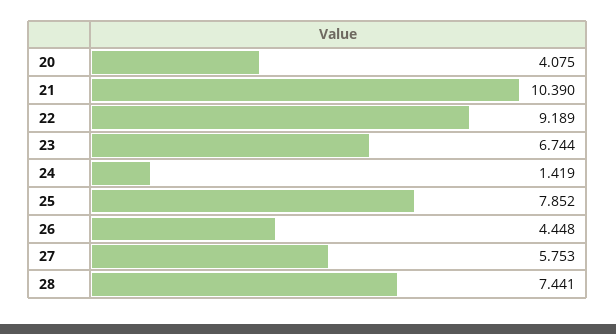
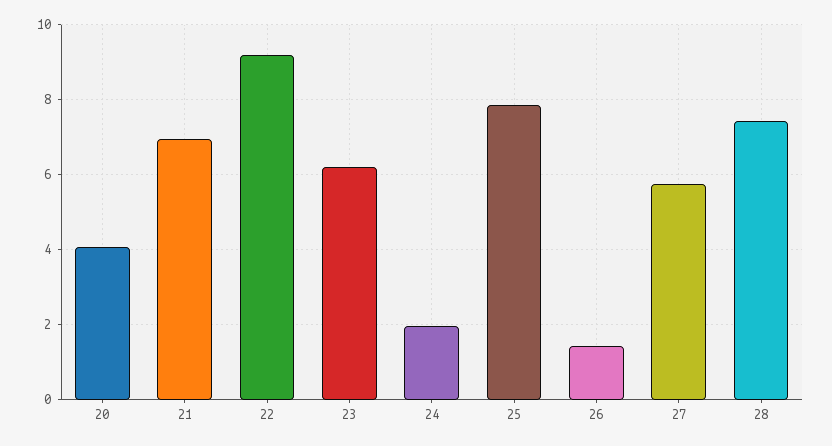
  {
    "20": 4.075,
-   "21": 10.39,
+   "21": 7,
    "22": 9.189,
-   "23": 6.744,
+   "23": 6.2,
-   "24": 1.419,
+   "24": 2,
    "25": 7.852,
-   "26": 4.448,
+   "26": 1.4,
    "27": 5.753,
    "28": 7.441
  }

